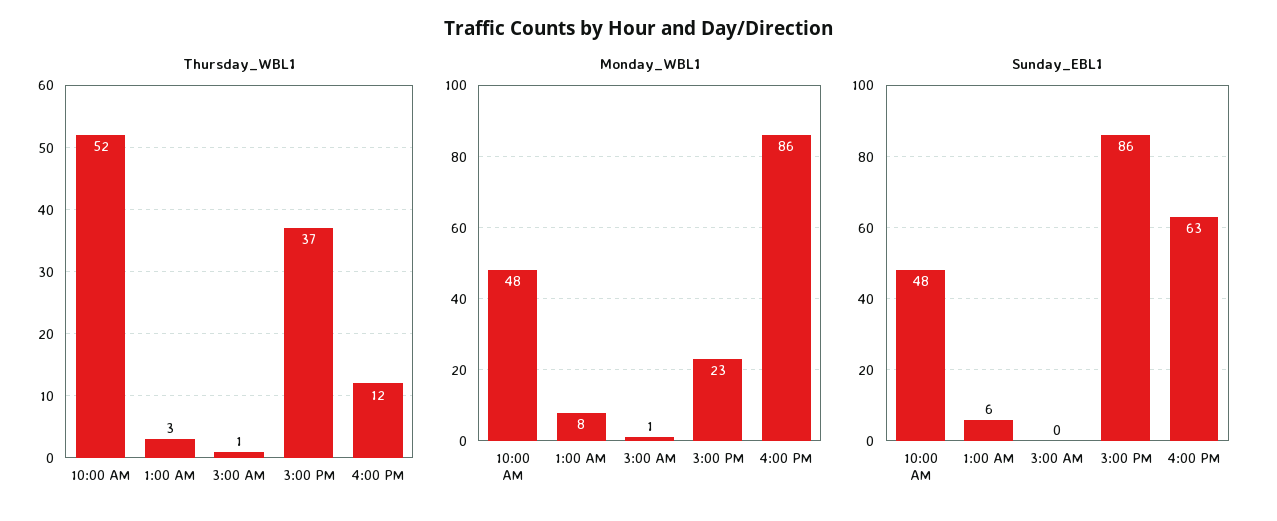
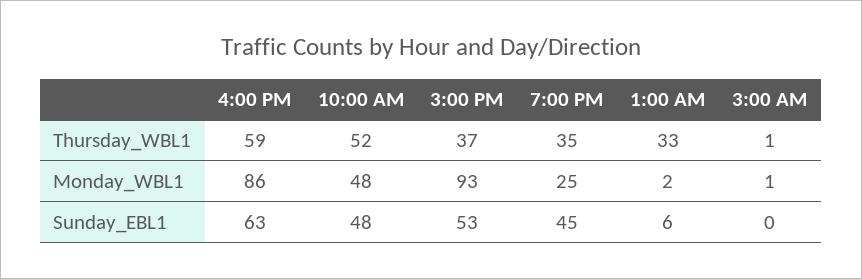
  {
    "Thursday_WBL1": {
      "10:00 AM": 52,
-     "1:00 AM": 3,
+     "1:00 AM": 33,
      "3:00 AM": 1,
      "3:00 PM": 37,
-     "4:00 PM": 12
+     "4:00 PM": 59,
+     "7:00 PM": 35
    },
    "Monday_WBL1": {
      "10:00 AM": 48,
-     "1:00 AM": 8,
+     "1:00 AM": 2,
      "3:00 AM": 1,
-     "3:00 PM": 23,
+     "3:00 PM": 93,
-     "4:00 PM": 86
+     "4:00 PM": 86,
+     "7:00 PM": 25
    },
    "Sunday_EBL1": {
      "10:00 AM": 48,
      "1:00 AM": 6,
      "3:00 AM": 0,
-     "3:00 PM": 86,
+     "3:00 PM": 53,
-     "4:00 PM": 63
+     "4:00 PM": 63,
+     "7:00 PM": 45
    }
  }

